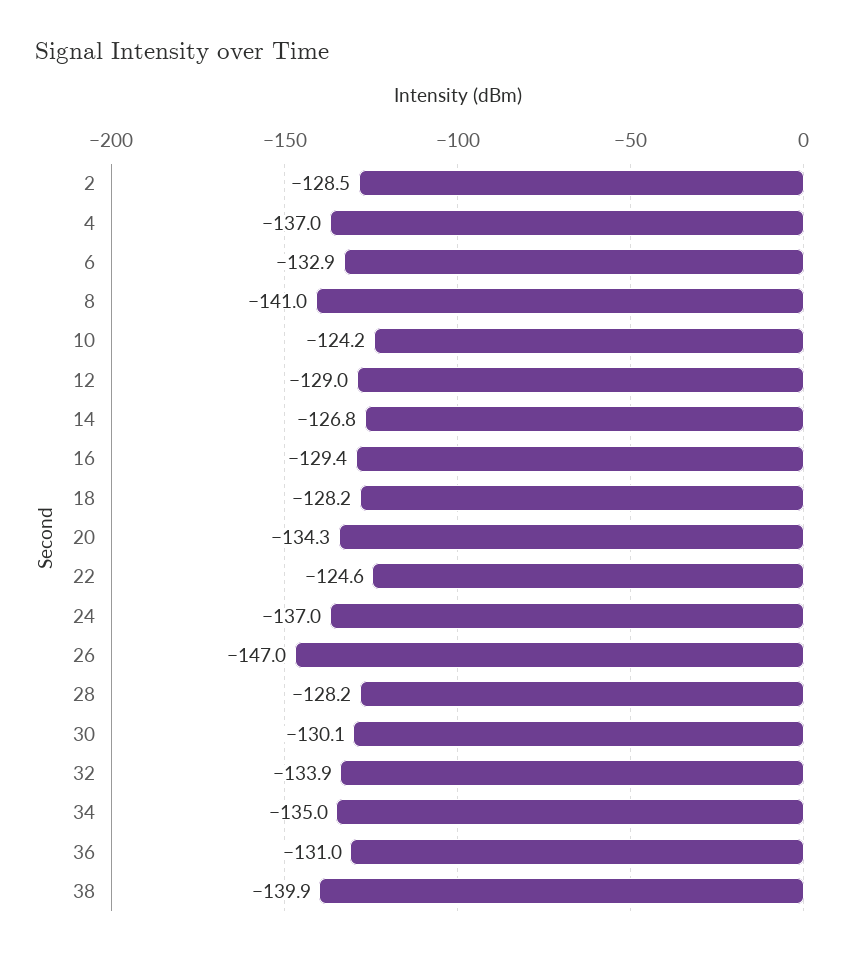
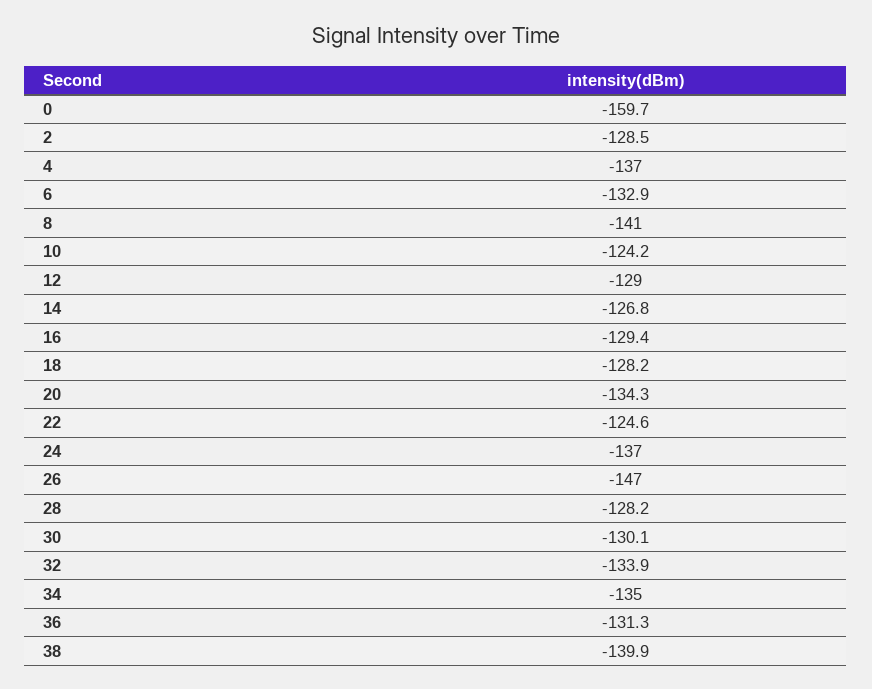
  {
    "2": -128.5,
    "4": -137,
    "6": -132.9,
    "8": -141,
    "10": -124.2,
    "12": -129,
    "14": -126.8,
    "16": -129.4,
    "18": -128.2,
    "20": -134.3,
    "22": -124.6,
    "24": -137,
    "26": -147,
    "28": -128.2,
    "30": -130.1,
    "32": -133.9,
    "34": -135,
-   "36": -131,
+   "36": -131.3,
-   "38": -139.9
+   "38": -139.9,
+   "0": -159.7
  }

